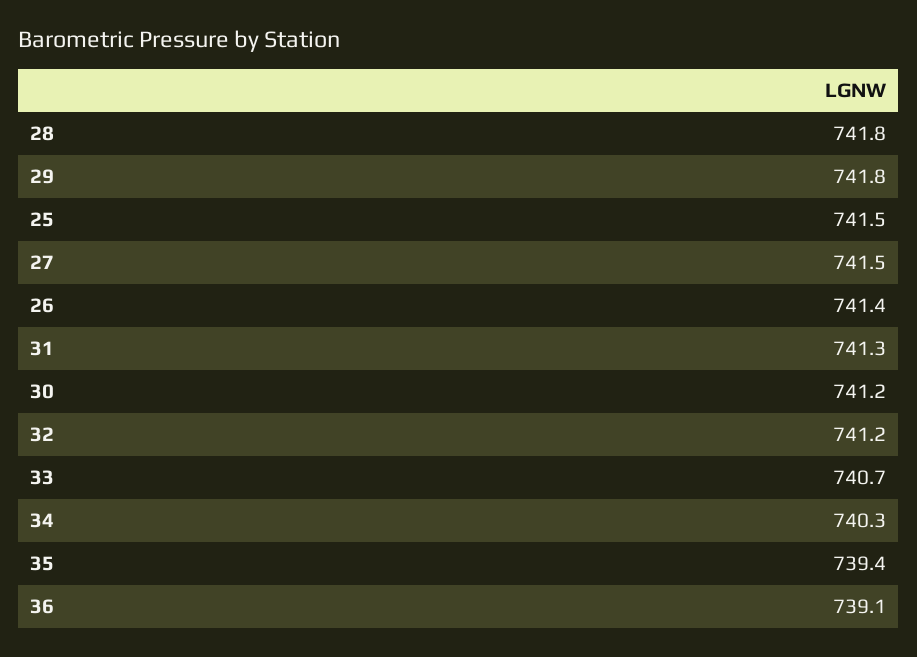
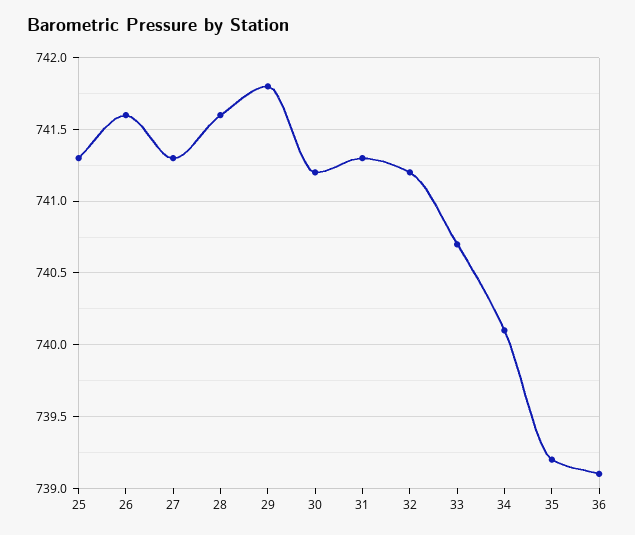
  {
-   "28": 741.8,
+   "28": 741.6,
    "29": 741.8,
-   "25": 741.5,
+   "25": 741.3,
-   "27": 741.5,
+   "27": 741.3,
-   "26": 741.4,
+   "26": 741.6,
    "31": 741.3,
    "30": 741.2,
    "32": 741.2,
    "33": 740.7,
-   "34": 740.3,
+   "34": 740.1,
-   "35": 739.4,
+   "35": 739.2,
    "36": 739.1
  }

